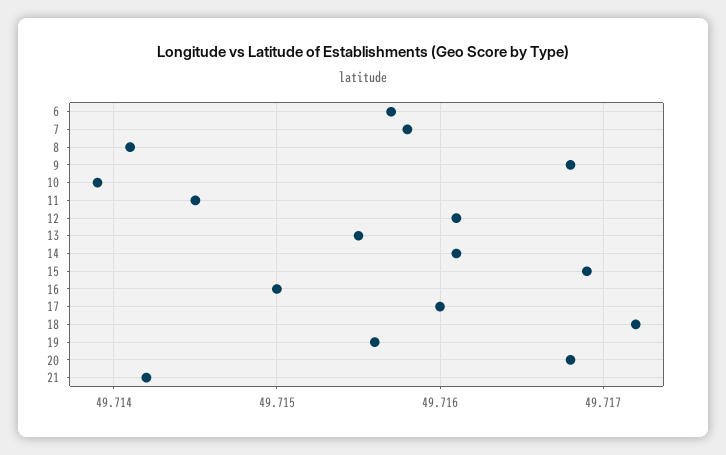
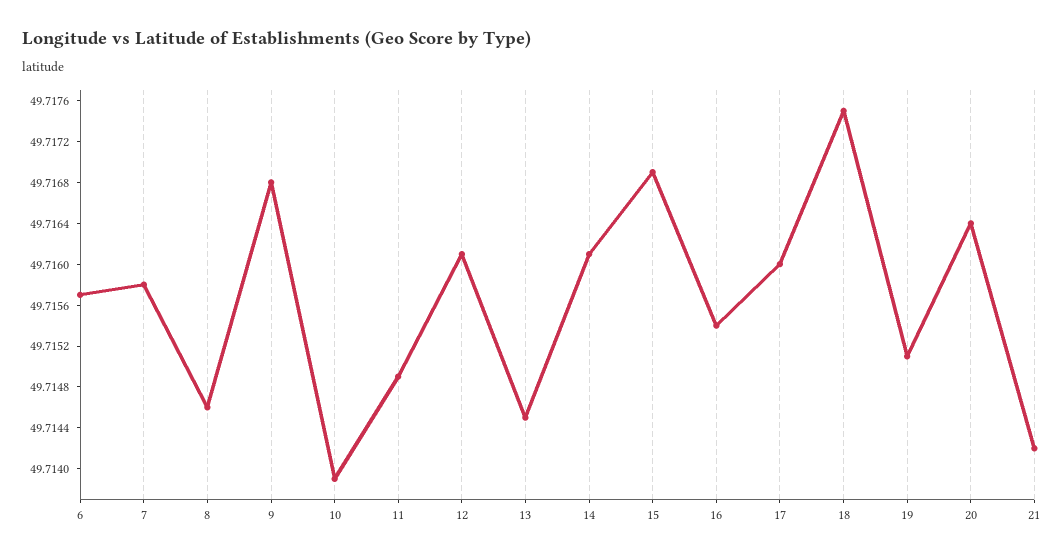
  {
    "6": 49.7157,
    "7": 49.7158,
-   "8": 49.7141,
+   "8": 49.7146,
    "9": 49.7168,
    "10": 49.7139,
-   "11": 49.7145,
+   "11": 49.7149,
    "12": 49.7161,
-   "13": 49.7155,
+   "13": 49.7145,
    "14": 49.7161,
    "15": 49.7169,
-   "16": 49.715,
+   "16": 49.7154,
    "17": 49.716,
-   "18": 49.7172,
+   "18": 49.7175,
-   "19": 49.7156,
+   "19": 49.7151,
-   "20": 49.7168,
+   "20": 49.7164,
    "21": 49.7142
  }

